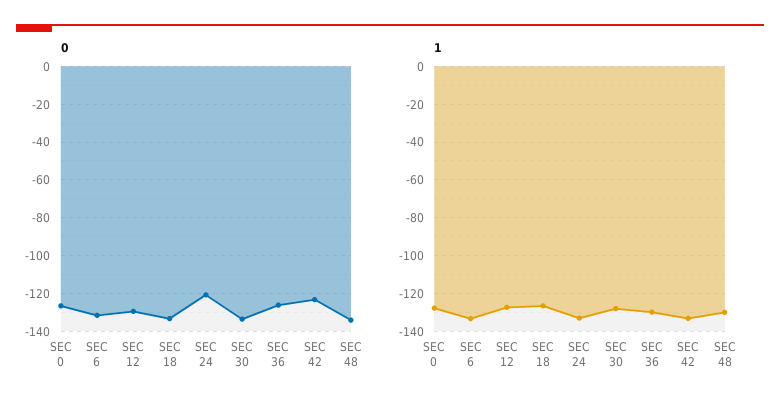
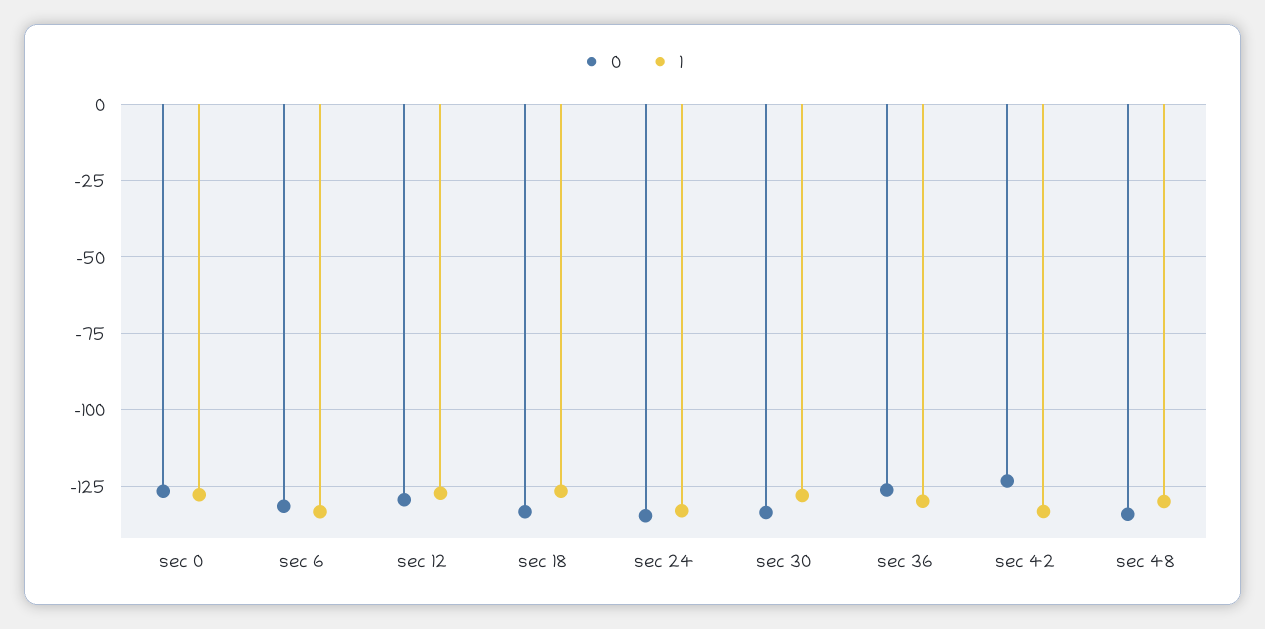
  {
    "0": {
      "SEC 0": -127.5,
      "SEC 6": -132.5,
      "SEC 12": -130,
      "SEC 18": -132.5,
-     "SEC 24": -120,
+     "SEC 24": -135,
      "SEC 30": -132.5,
      "SEC 36": -125,
      "SEC 42": -122.5,
      "SEC 48": -135
    },
    "1": {
      "SEC 0": -127.5,
      "SEC 6": -132.5,
      "SEC 12": -127.5,
      "SEC 18": -127.5,
      "SEC 24": -132.5,
      "SEC 30": -127.5,
      "SEC 36": -130,
      "SEC 42": -132.5,
      "SEC 48": -130
    }
  }

